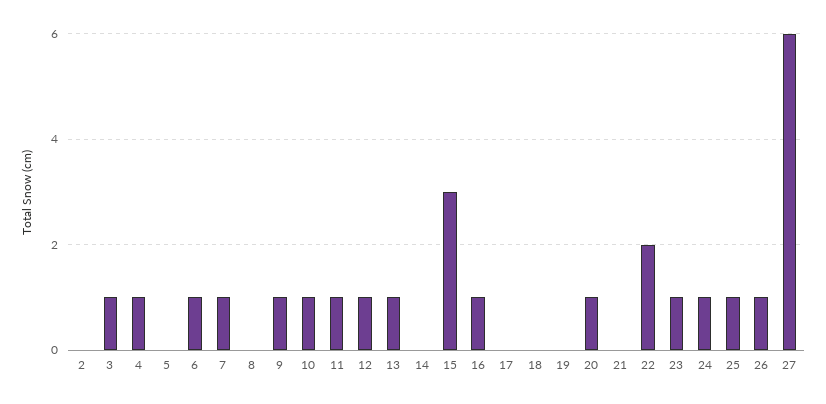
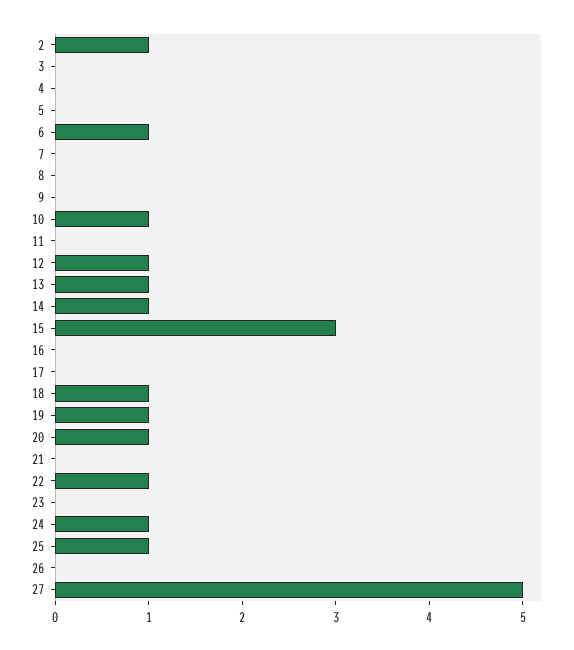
  {
-   "2": 0,
+   "2": 1,
-   "3": 1,
+   "3": 0,
-   "4": 1,
+   "4": 0,
    "5": 0,
    "6": 1,
-   "7": 1,
+   "7": 0,
    "8": 0,
-   "9": 1,
+   "9": 0,
    "10": 1,
-   "11": 1,
+   "11": 0,
    "12": 1,
    "13": 1,
-   "14": 0,
+   "14": 1,
    "15": 3,
-   "16": 1,
+   "16": 0,
    "17": 0,
-   "18": 0,
+   "18": 1,
-   "19": 0,
+   "19": 1,
    "20": 1,
    "21": 0,
-   "22": 2,
+   "22": 1,
-   "23": 1,
+   "23": 0,
    "24": 1,
    "25": 1,
-   "26": 1,
+   "26": 0,
-   "27": 6
+   "27": 5
  }

